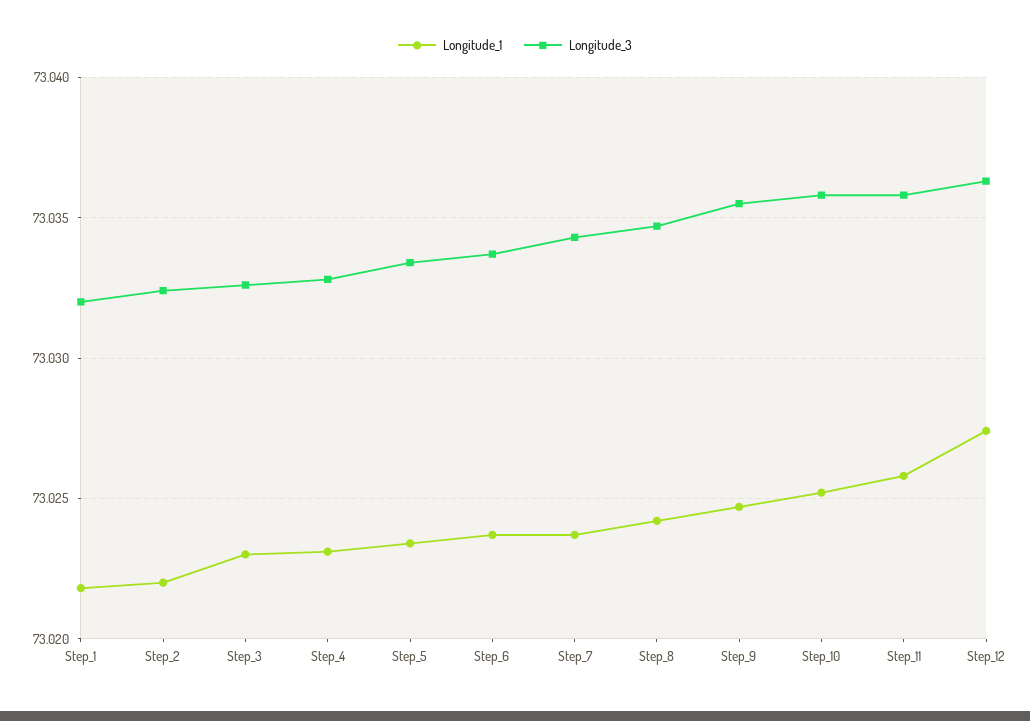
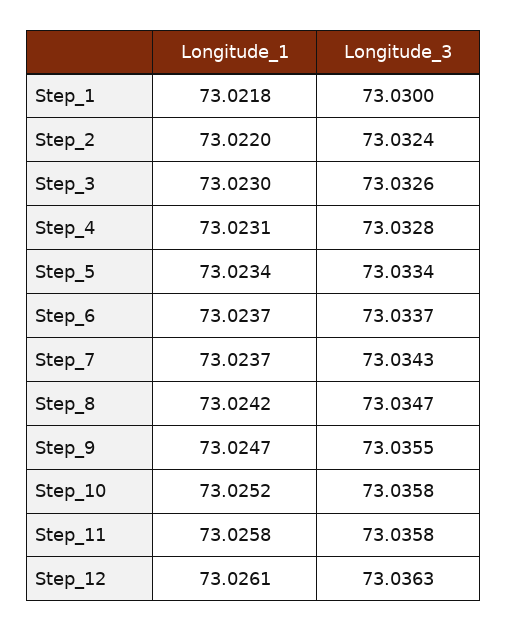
  {
    "Longitude_1": {
      "Step_1": 73.0218,
      "Step_2": 73.022,
      "Step_3": 73.023,
      "Step_4": 73.0231,
      "Step_5": 73.0234,
      "Step_6": 73.0237,
      "Step_7": 73.0237,
      "Step_8": 73.0242,
      "Step_9": 73.0247,
      "Step_10": 73.0252,
      "Step_11": 73.0258,
-     "Step_12": 73.0275
+     "Step_12": 73.0261
    },
    "Longitude_3": {
-     "Step_1": 73.032,
+     "Step_1": 73.03,
      "Step_2": 73.0324,
      "Step_3": 73.0326,
      "Step_4": 73.0328,
      "Step_5": 73.0334,
      "Step_6": 73.0337,
      "Step_7": 73.0343,
      "Step_8": 73.0347,
      "Step_9": 73.0355,
      "Step_10": 73.0358,
      "Step_11": 73.0358,
      "Step_12": 73.0363
    }
  }

